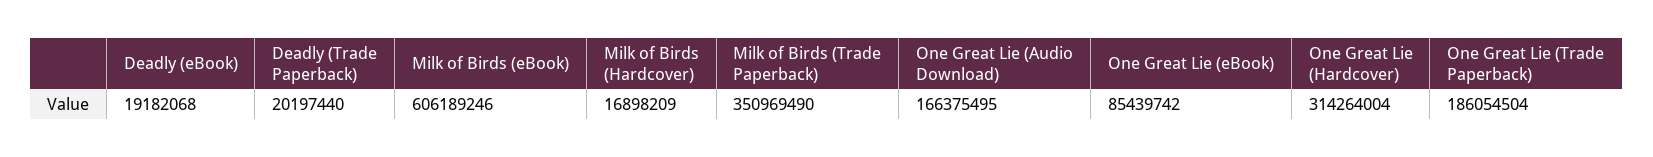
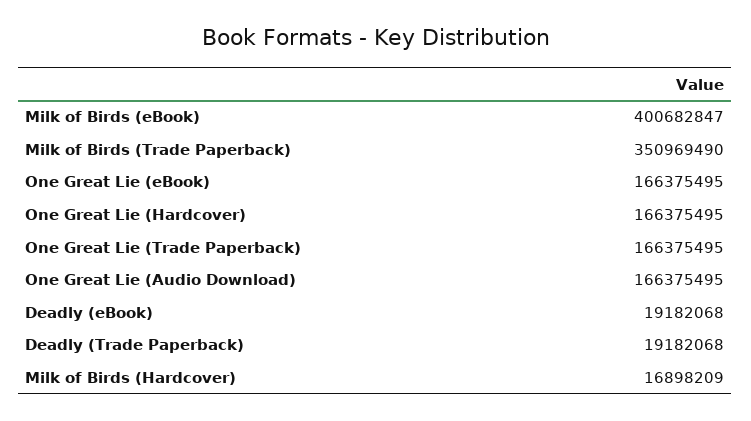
  {
    "Deadly (eBook)": 19182068,
-   "Deadly (Trade Paperback)": 20197440,
+   "Deadly (Trade Paperback)": 19182068,
-   "Milk of Birds (eBook)": 606189246,
+   "Milk of Birds (eBook)": 400682847,
    "Milk of Birds (Hardcover)": 16898209,
    "Milk of Birds (Trade Paperback)": 350969490,
    "One Great Lie (Audio Download)": 166375495,
-   "One Great Lie (eBook)": 85439742,
+   "One Great Lie (eBook)": 166375495,
-   "One Great Lie (Hardcover)": 314264004,
+   "One Great Lie (Hardcover)": 166375495,
-   "One Great Lie (Trade Paperback)": 186054504
+   "One Great Lie (Trade Paperback)": 166375495
  }

